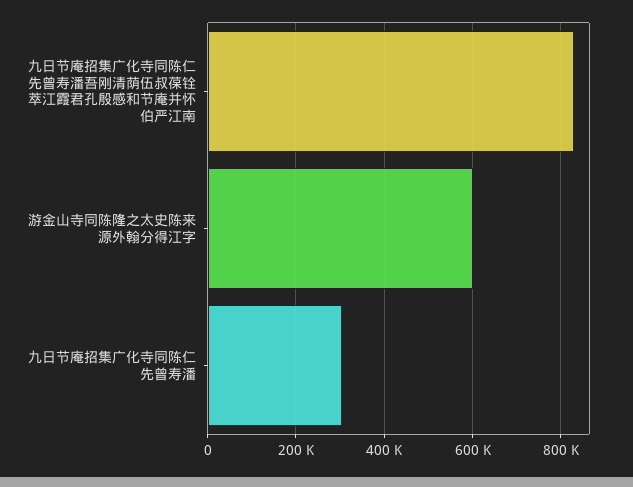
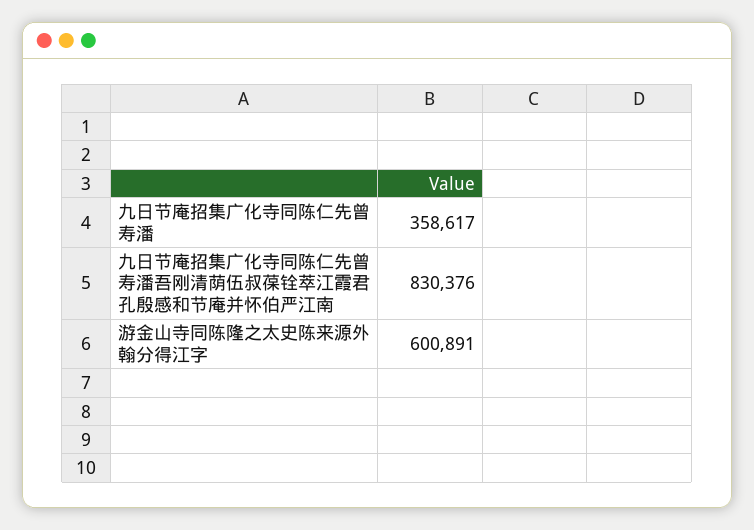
  {
    "九日节庵招集广化寺同陈仁先曾寿潘吾刚清荫伍叔葆铨萃江霞君孔殷感和节庵并怀伯严江南": 830376,
    "游金山寺同陈隆之太史陈来源外翰分得江字": 600891,
-   "九日节庵招集广化寺同陈仁先曾寿潘": 300000
+   "九日节庵招集广化寺同陈仁先曾寿潘": 358617
  }

